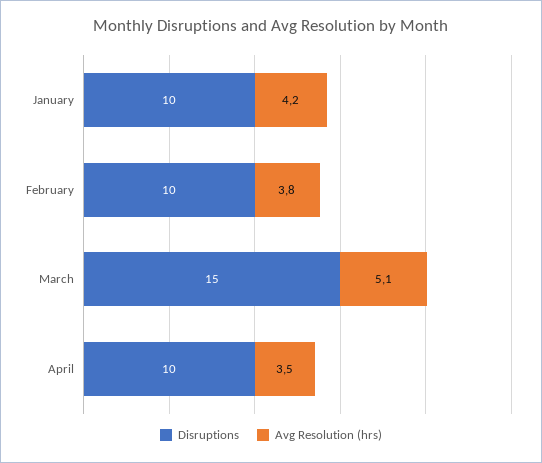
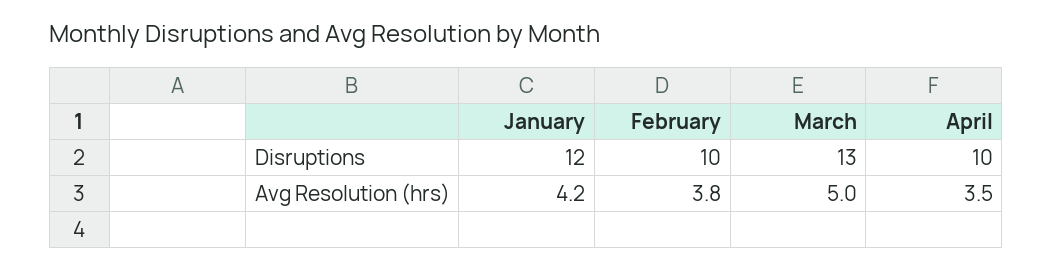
  {
    "Disruptions": {
-     "January": 10,
+     "January": 12,
      "February": 10,
-     "March": 15,
+     "March": 13,
      "April": 10
    },
    "Avg Resolution (hrs)": {
      "January": 4.2,
      "February": 3.8,
-     "March": 5.1,
+     "March": 5,
      "April": 3.5
    }
  }

